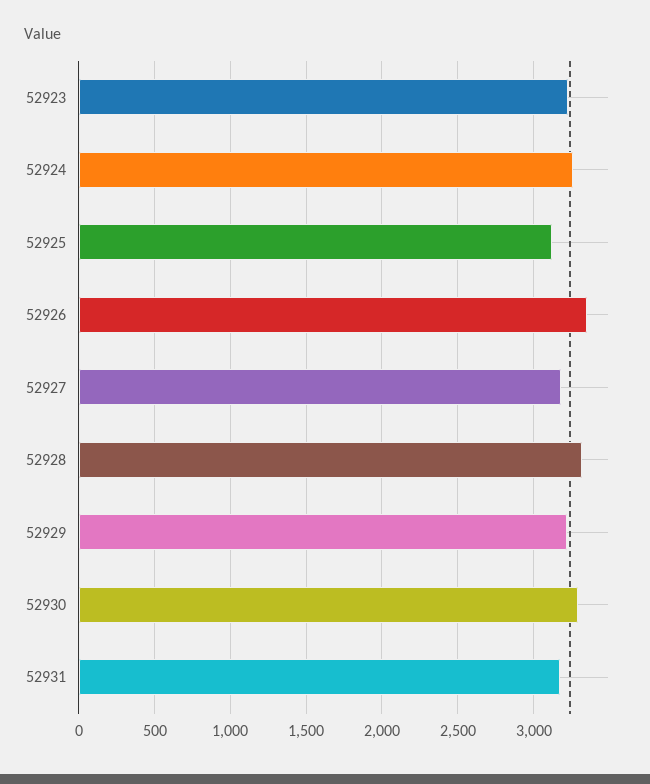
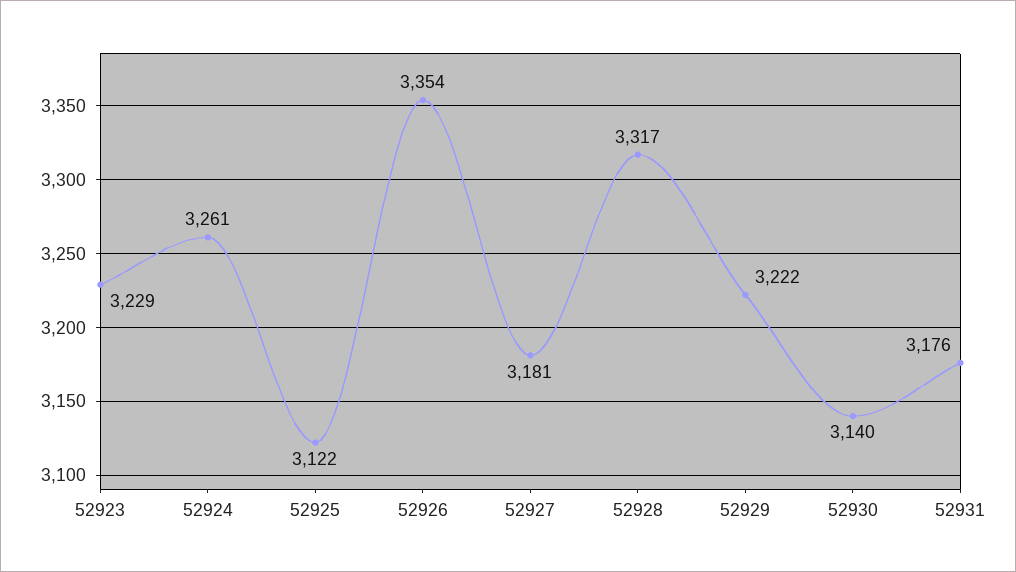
  {
    "52923": 3229,
    "52924": 3261,
    "52925": 3122,
    "52926": 3354,
    "52927": 3181,
    "52928": 3317,
    "52929": 3222,
-   "52930": 3300,
+   "52930": 3140,
    "52931": 3176
  }

